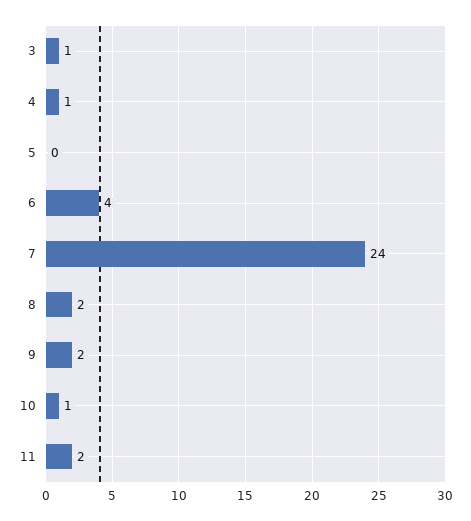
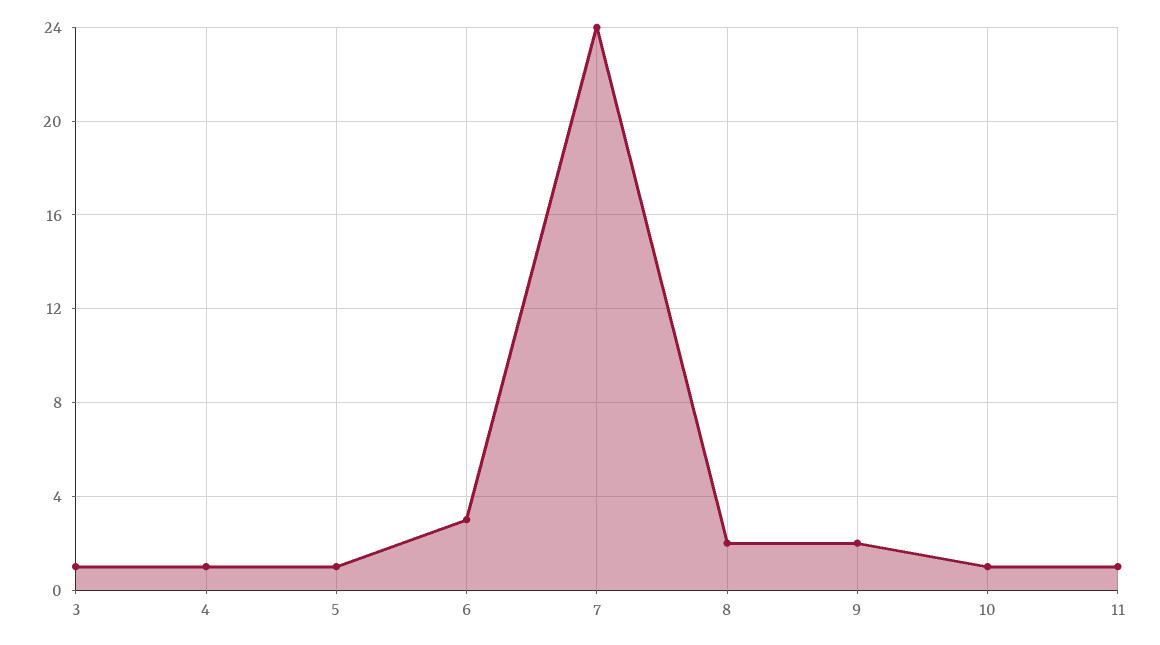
  {
    "3": 1,
    "4": 1,
-   "5": 0,
+   "5": 1,
-   "6": 4,
+   "6": 3,
    "7": 24,
    "8": 2,
    "9": 2,
    "10": 1,
-   "11": 2
+   "11": 1
  }

